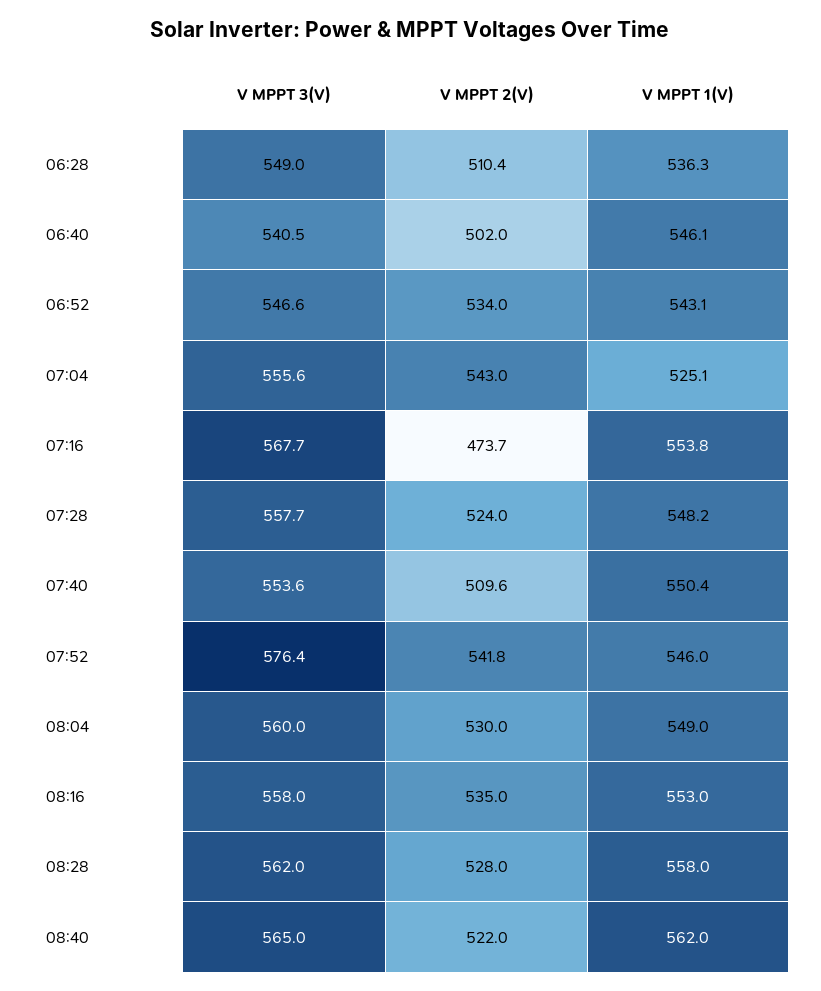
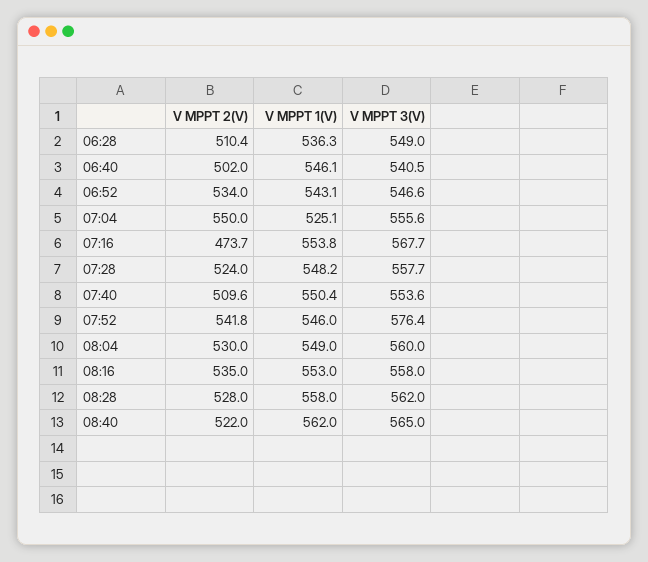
  {
    "V MPPT 3(V)": {
      "06:28": 549,
      "06:40": 540.5,
      "06:52": 546.6,
      "07:04": 555.6,
      "07:16": 567.7,
      "07:28": 557.7,
      "07:40": 553.6,
      "07:52": 576.4,
      "08:04": 560,
      "08:16": 558,
      "08:28": 562,
      "08:40": 565
    },
    "V MPPT 2(V)": {
      "06:28": 510.4,
      "06:40": 502,
      "06:52": 534,
-     "07:04": 543,
+     "07:04": 550,
      "07:16": 473.7,
      "07:28": 524,
      "07:40": 509.6,
      "07:52": 541.8,
      "08:04": 530,
      "08:16": 535,
      "08:28": 528,
      "08:40": 522
    },
    "V MPPT 1(V)": {
      "06:28": 536.3,
      "06:40": 546.1,
      "06:52": 543.1,
      "07:04": 525.1,
      "07:16": 553.8,
      "07:28": 548.2,
      "07:40": 550.4,
      "07:52": 546,
      "08:04": 549,
      "08:16": 553,
      "08:28": 558,
      "08:40": 562
    }
  }

